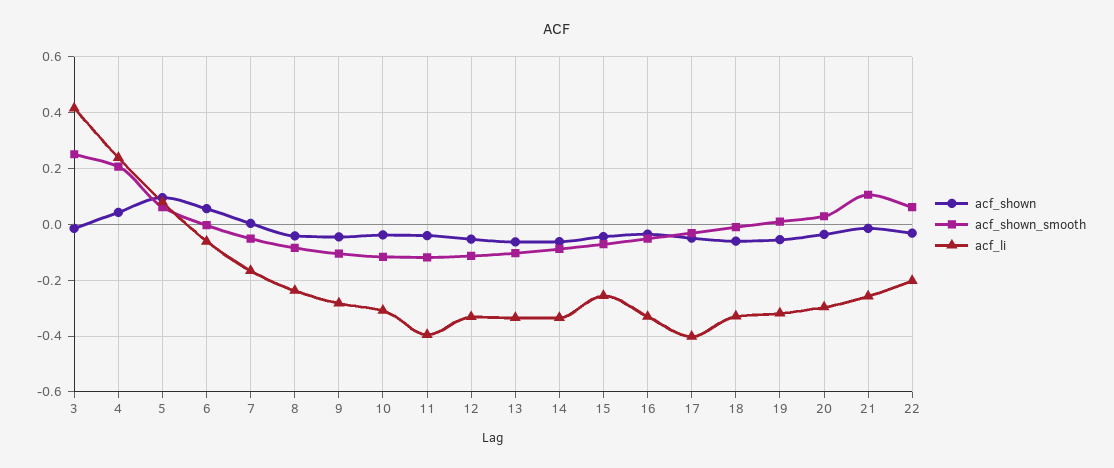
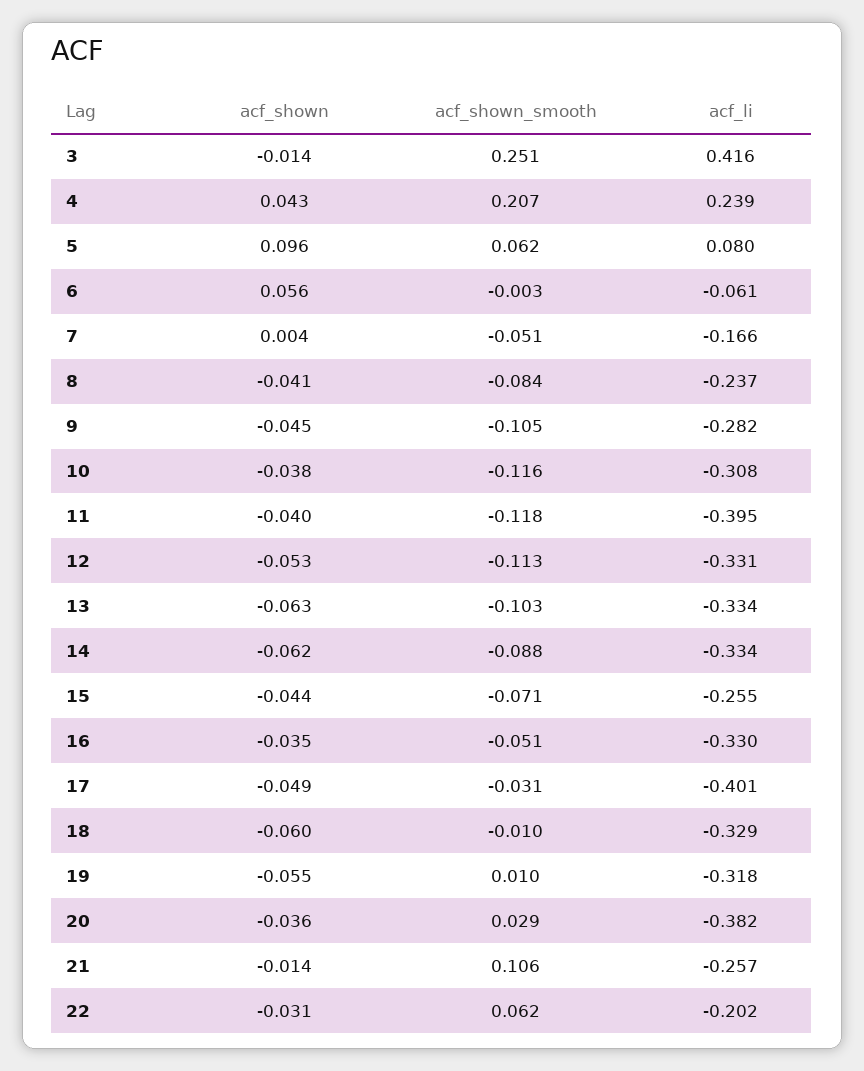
  {
    "acf_shown": {
      "3": -0.014,
      "4": 0.043,
      "5": 0.096,
      "6": 0.056,
      "7": 0.004,
      "8": -0.041,
      "9": -0.045,
      "10": -0.038,
      "11": -0.04,
      "12": -0.053,
      "13": -0.063,
      "14": -0.062,
      "15": -0.044,
      "16": -0.035,
      "17": -0.049,
      "18": -0.06,
      "19": -0.055,
      "20": -0.036,
      "21": -0.014,
      "22": -0.031
    },
    "acf_shown_smooth": {
      "3": 0.251,
      "4": 0.207,
      "5": 0.062,
      "6": -0.003,
      "7": -0.051,
      "8": -0.084,
      "9": -0.105,
      "10": -0.116,
      "11": -0.118,
      "12": -0.113,
      "13": -0.103,
      "14": -0.088,
      "15": -0.071,
      "16": -0.051,
      "17": -0.031,
      "18": -0.01,
      "19": 0.01,
      "20": 0.029,
      "21": 0.106,
      "22": 0.062
    },
    "acf_li": {
      "3": 0.416,
      "4": 0.239,
      "5": 0.08,
      "6": -0.061,
      "7": -0.166,
      "8": -0.237,
      "9": -0.282,
      "10": -0.308,
      "11": -0.395,
      "12": -0.331,
      "13": -0.334,
      "14": -0.334,
      "15": -0.255,
      "16": -0.33,
      "17": -0.401,
      "18": -0.329,
      "19": -0.318,
-     "20": -0.3,
+     "20": -0.382,
      "21": -0.257,
      "22": -0.202
    }
  }

